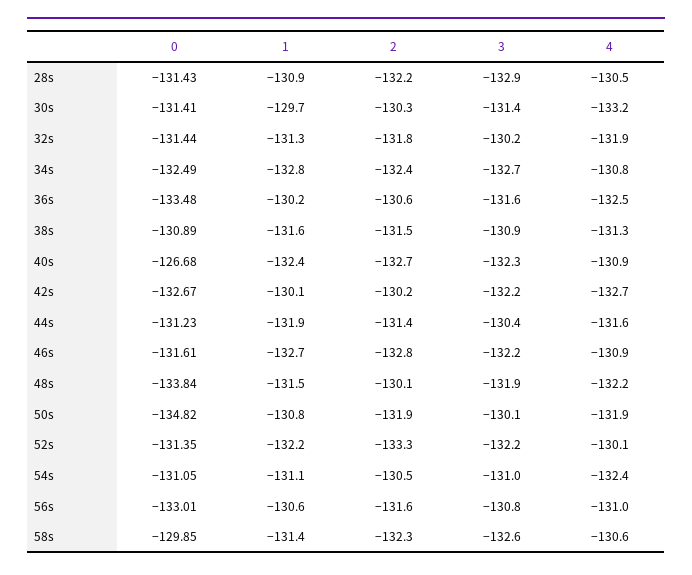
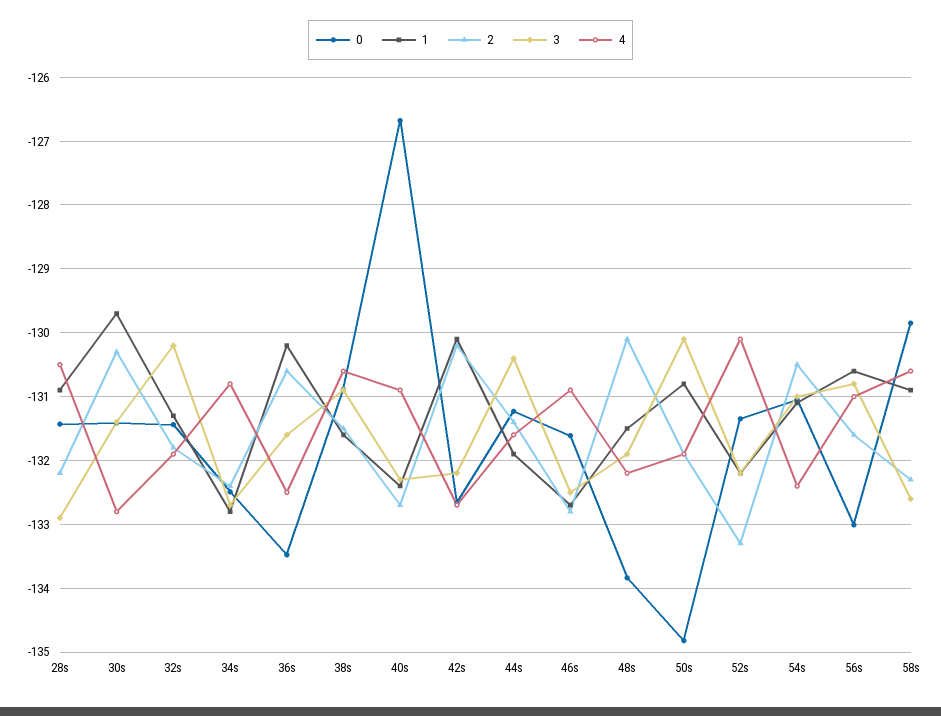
  {
    "0": {
      "28s": -131.43,
      "30s": -131.41,
      "32s": -131.44,
      "34s": -132.49,
      "36s": -133.48,
      "38s": -130.89,
      "40s": -126.68,
      "42s": -132.67,
      "44s": -131.23,
      "46s": -131.61,
      "48s": -133.84,
      "50s": -134.82,
      "52s": -131.35,
      "54s": -131.05,
      "56s": -133.01,
      "58s": -129.85
    },
    "1": {
      "28s": -130.9,
      "30s": -129.7,
      "32s": -131.3,
      "34s": -132.8,
      "36s": -130.2,
      "38s": -131.6,
      "40s": -132.4,
      "42s": -130.1,
      "44s": -131.9,
      "46s": -132.7,
      "48s": -131.5,
      "50s": -130.8,
      "52s": -132.2,
      "54s": -131.1,
      "56s": -130.6,
-     "58s": -131.4
+     "58s": -130.9
    },
    "2": {
      "28s": -132.2,
      "30s": -130.3,
      "32s": -131.8,
      "34s": -132.4,
      "36s": -130.6,
      "38s": -131.5,
      "40s": -132.7,
      "42s": -130.2,
      "44s": -131.4,
      "46s": -132.8,
      "48s": -130.1,
      "50s": -131.9,
      "52s": -133.3,
      "54s": -130.5,
      "56s": -131.6,
      "58s": -132.3
    },
    "3": {
      "28s": -132.9,
      "30s": -131.4,
      "32s": -130.2,
      "34s": -132.7,
      "36s": -131.6,
      "38s": -130.9,
      "40s": -132.3,
      "42s": -132.2,
      "44s": -130.4,
-     "46s": -132.2,
+     "46s": -132.5,
      "48s": -131.9,
      "50s": -130.1,
      "52s": -132.2,
      "54s": -131,
      "56s": -130.8,
      "58s": -132.6
    },
    "4": {
      "28s": -130.5,
-     "30s": -133.2,
+     "30s": -132.8,
      "32s": -131.9,
      "34s": -130.8,
      "36s": -132.5,
-     "38s": -131.3,
+     "38s": -130.6,
      "40s": -130.9,
      "42s": -132.7,
      "44s": -131.6,
      "46s": -130.9,
      "48s": -132.2,
      "50s": -131.9,
      "52s": -130.1,
      "54s": -132.4,
      "56s": -131,
      "58s": -130.6
    }
  }

